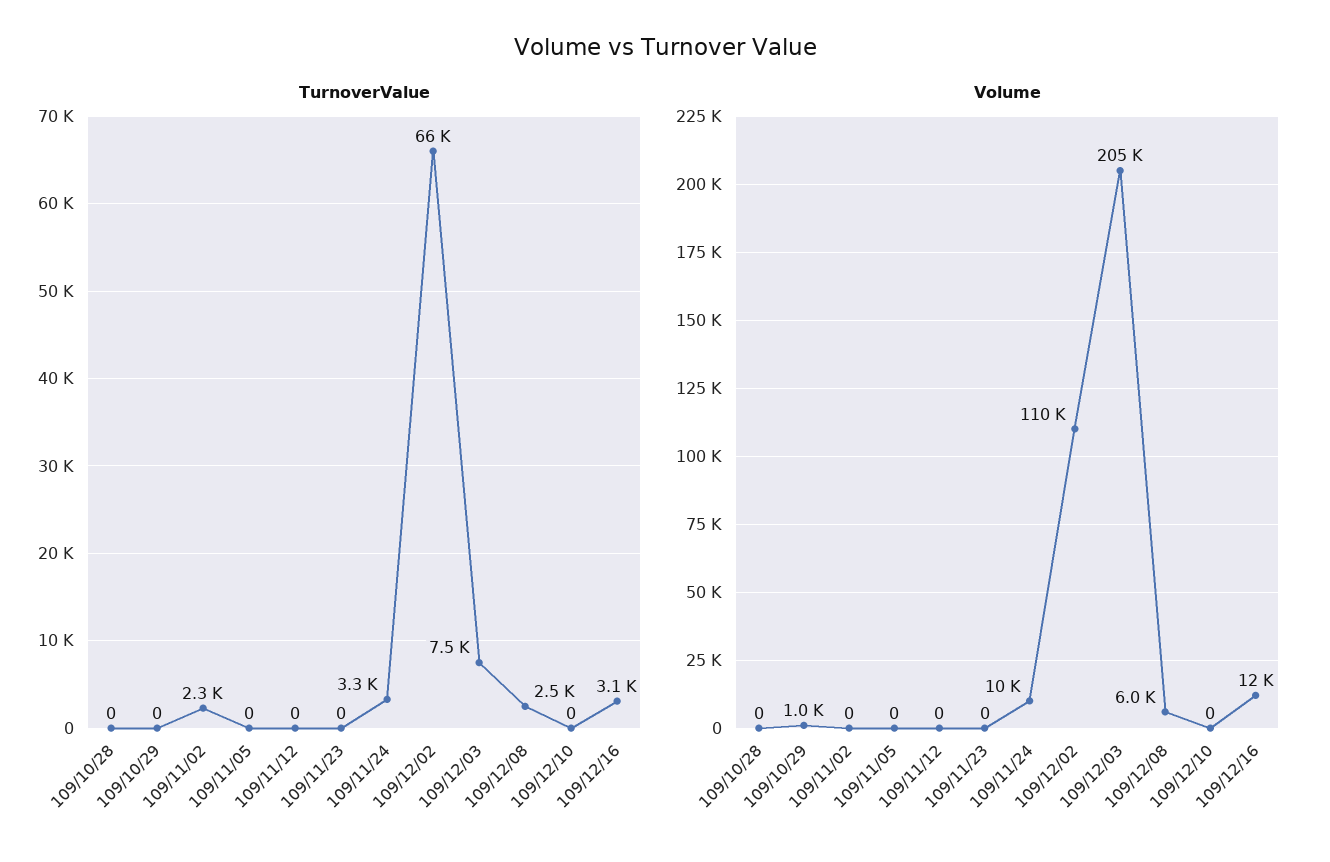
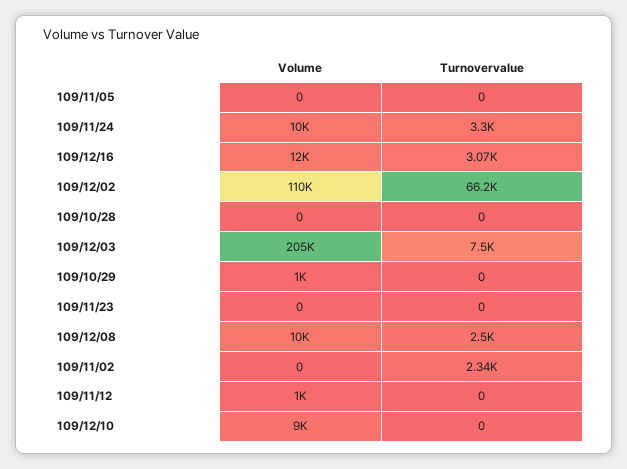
  {
    "TurnoverValue": {
      "109/10/28": 0,
      "109/10/29": 0,
      "109/11/02": 2340,
      "109/11/05": 0,
      "109/11/12": 0,
      "109/11/23": 0,
      "109/11/24": 3300,
      "109/12/02": 66200,
      "109/12/03": 7500,
      "109/12/08": 2500,
      "109/12/10": 0,
      "109/12/16": 3070
    },
    "Volume": {
      "109/10/28": 0,
      "109/10/29": 1000,
      "109/11/02": 0,
      "109/11/05": 0,
-     "109/11/12": 0,
+     "109/11/12": 1000,
      "109/11/23": 0,
      "109/11/24": 10000,
      "109/12/02": 110000,
      "109/12/03": 205000,
-     "109/12/08": 6000,
+     "109/12/08": 10000,
-     "109/12/10": 0,
+     "109/12/10": 9000,
      "109/12/16": 12000
    }
  }

